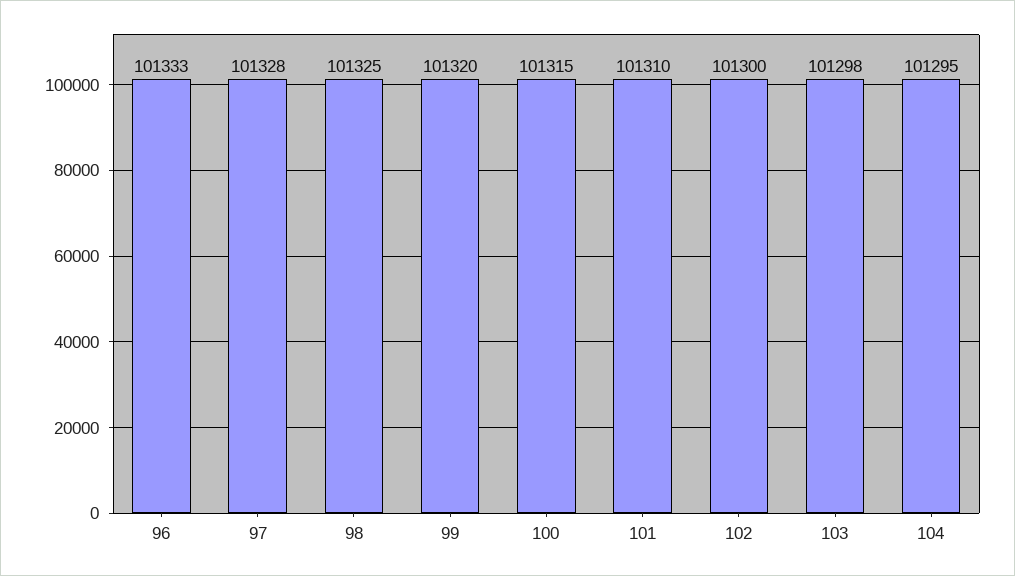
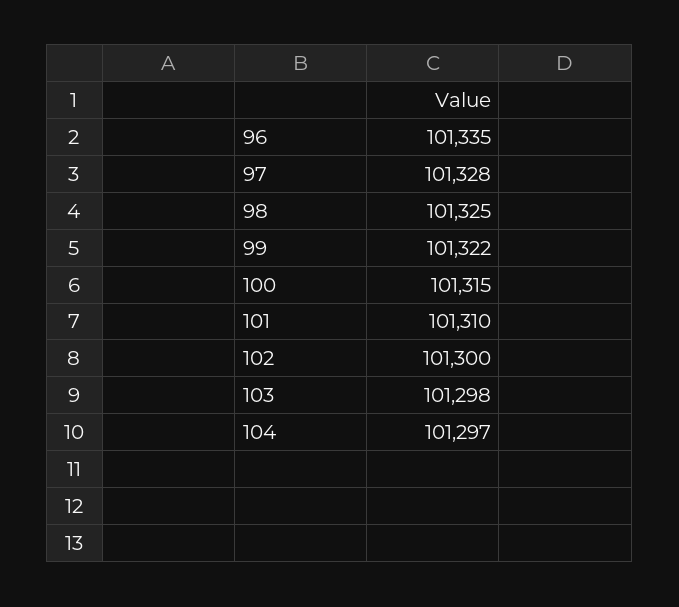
  {
-   "96": 101333,
+   "96": 101335,
    "97": 101328,
    "98": 101325,
-   "99": 101320,
+   "99": 101322,
    "100": 101315,
    "101": 101310,
    "102": 101300,
    "103": 101298,
-   "104": 101295
+   "104": 101297
  }

